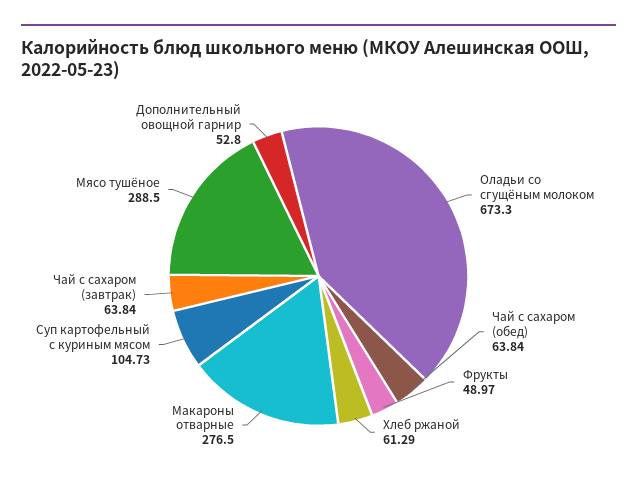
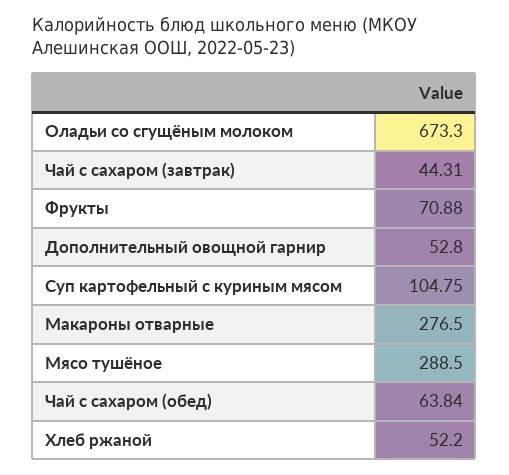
  {
    "Оладьи со сгущёным молоком": 673.3,
    "Чай с сахаром (обед)": 63.84,
-   "Фрукты": 48.97,
+   "Фрукты": 70.88,
-   "Хлеб ржаной": 61.29,
+   "Хлеб ржаной": 52.2,
    "Макароны отварные": 276.5,
-   "Суп картофельный с куриным мясом": 104.73,
+   "Суп картофельный с куриным мясом": 104.75,
-   "Чай с сахаром (завтрак)": 63.84,
+   "Чай с сахаром (завтрак)": 44.31,
    "Мясо тушёное": 288.5,
    "Дополнительный овощной гарнир": 52.8
  }

